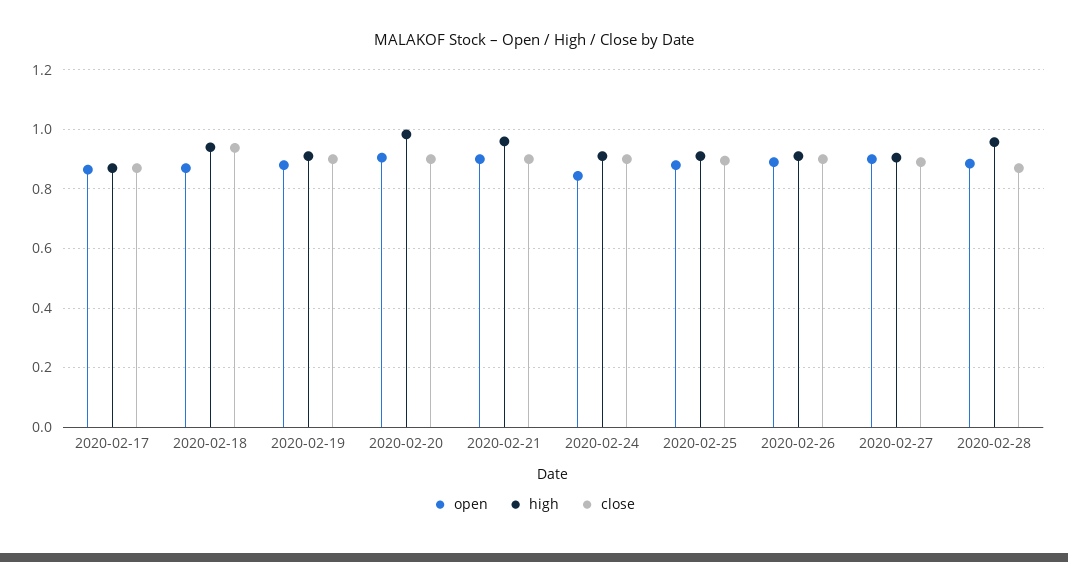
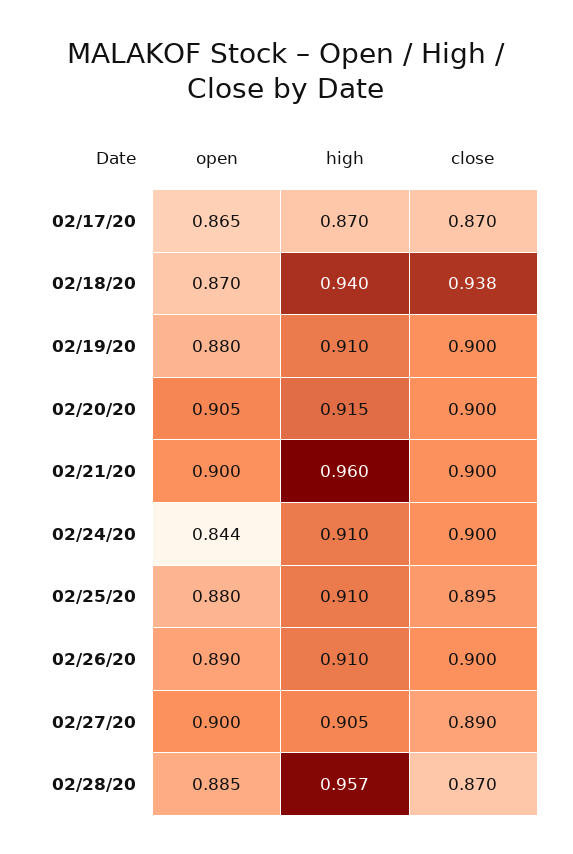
  {
    "open": {
      "2020-02-17": 0.865,
      "2020-02-18": 0.87,
      "2020-02-19": 0.88,
      "2020-02-20": 0.905,
      "2020-02-21": 0.9,
      "2020-02-24": 0.844,
      "2020-02-25": 0.88,
      "2020-02-26": 0.89,
      "2020-02-27": 0.9,
      "2020-02-28": 0.885
    },
    "high": {
      "2020-02-17": 0.87,
      "2020-02-18": 0.94,
      "2020-02-19": 0.91,
-     "2020-02-20": 0.975,
+     "2020-02-20": 0.915,
      "2020-02-21": 0.96,
      "2020-02-24": 0.91,
      "2020-02-25": 0.91,
      "2020-02-26": 0.91,
      "2020-02-27": 0.905,
      "2020-02-28": 0.957
    },
    "close": {
      "2020-02-17": 0.87,
      "2020-02-18": 0.938,
      "2020-02-19": 0.9,
      "2020-02-20": 0.9,
      "2020-02-21": 0.9,
      "2020-02-24": 0.9,
      "2020-02-25": 0.895,
      "2020-02-26": 0.9,
      "2020-02-27": 0.89,
      "2020-02-28": 0.87
    }
  }

